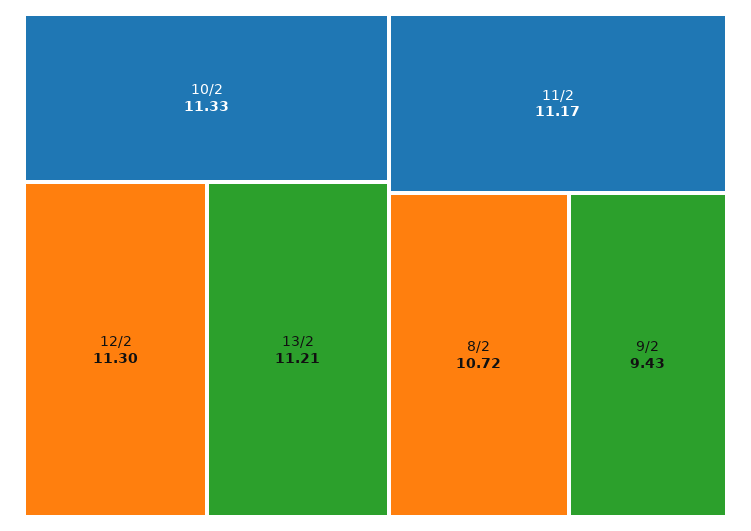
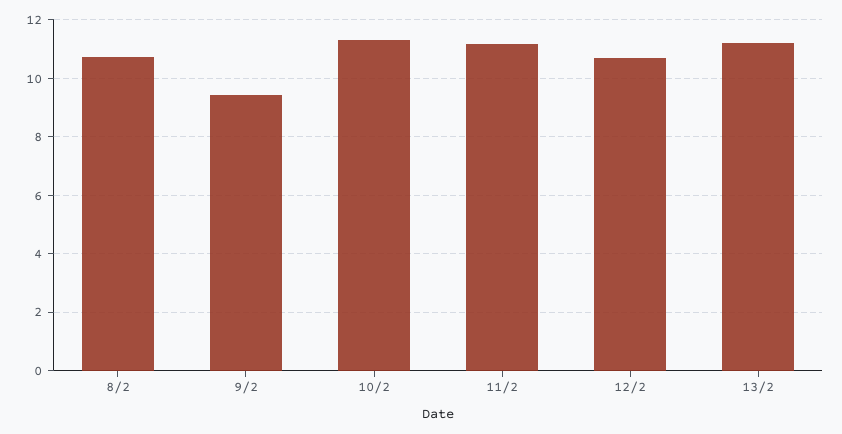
  {
    "10/2": 11.33,
-   "12/2": 11.3,
+   "12/2": 10.75,
    "13/2": 11.21,
    "11/2": 11.17,
    "8/2": 10.72,
    "9/2": 9.43
  }

